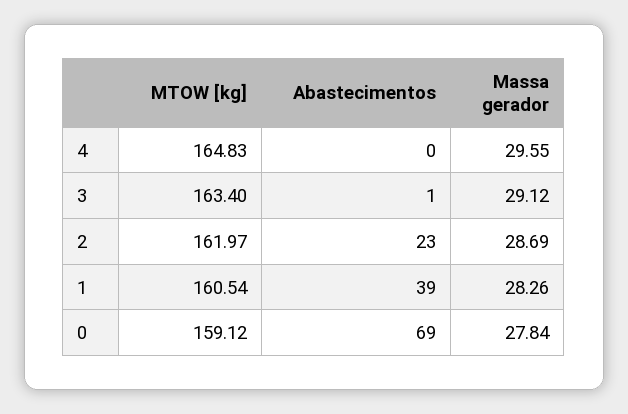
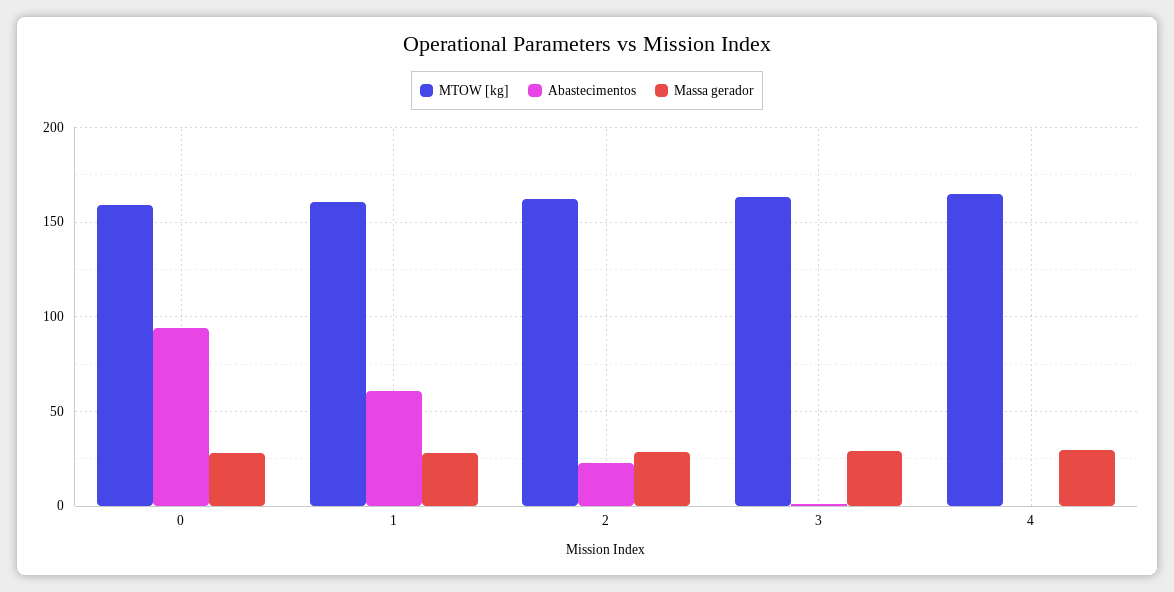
  {
    "MTOW [kg]": {
      "4": 164.83,
      "3": 163.4,
      "2": 161.97,
      "1": 160.54,
      "0": 159.12
    },
    "Abastecimentos": {
      "4": 0,
      "3": 1,
      "2": 23,
-     "1": 39,
+     "1": 60,
-     "0": 69
+     "0": 95
    },
    "Massa gerador": {
      "4": 29.55,
      "3": 29.12,
      "2": 28.69,
      "1": 28.26,
      "0": 27.84
    }
  }

